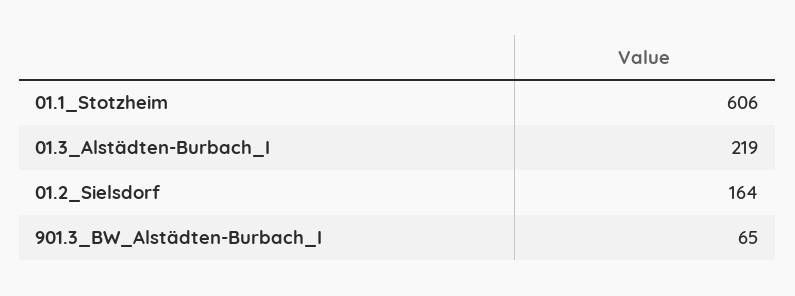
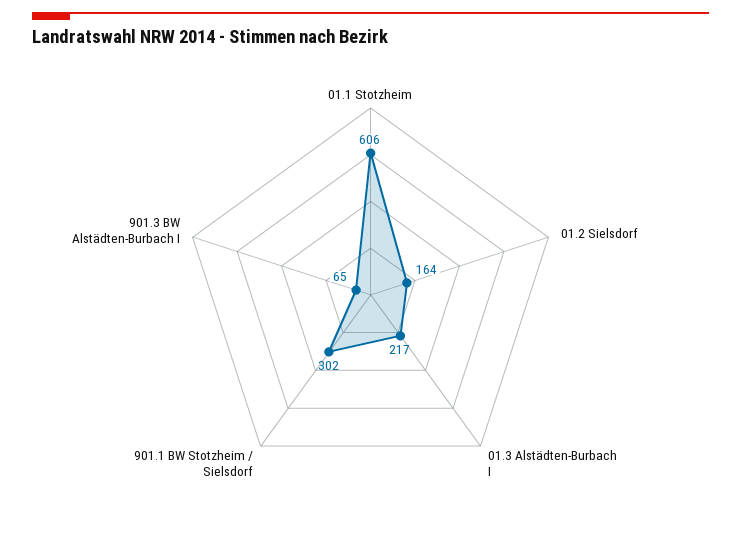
  {
    "01.1_Stotzheim": 606,
-   "01.3_Alstädten-Burbach_I": 219,
+   "01.3_Alstädten-Burbach_I": 217,
    "01.2_Sielsdorf": 164,
-   "901.3_BW_Alstädten-Burbach_I": 65
+   "901.3_BW_Alstädten-Burbach_I": 65,
+   "901.1 BW Stotzheim / Sielsdorf": 302
  }

